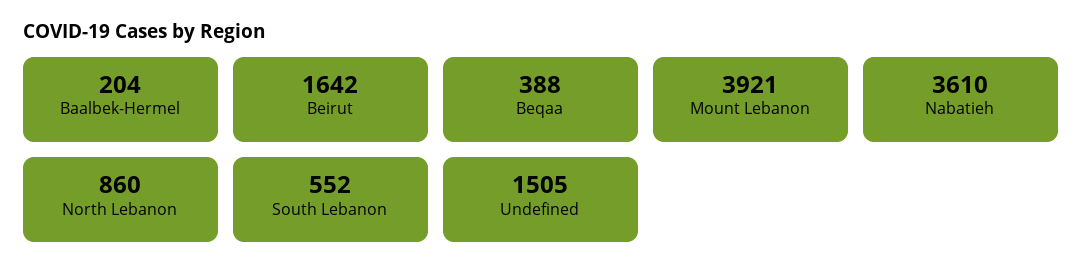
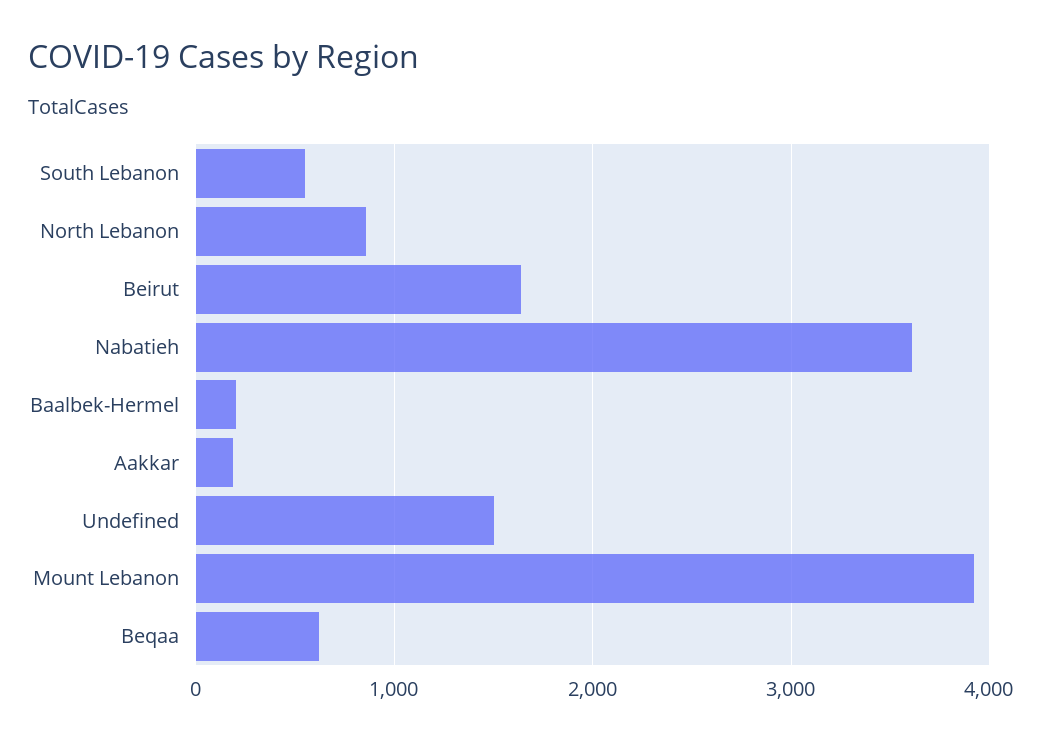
  {
    "Baalbek-Hermel": 204,
    "Beirut": 1642,
-   "Beqaa": 388,
+   "Beqaa": 600,
    "Mount Lebanon": 3921,
    "Nabatieh": 3610,
    "North Lebanon": 860,
    "South Lebanon": 552,
-   "Undefined": 1505
+   "Undefined": 1505,
+   "Aakkar": 200
  }

